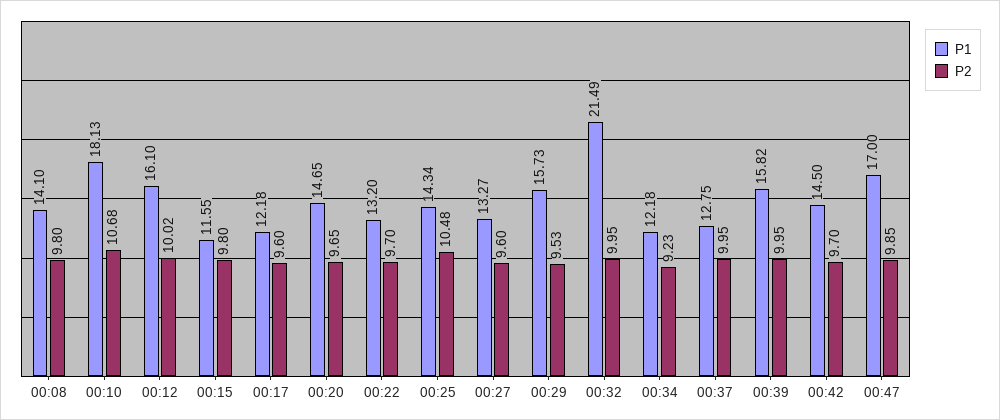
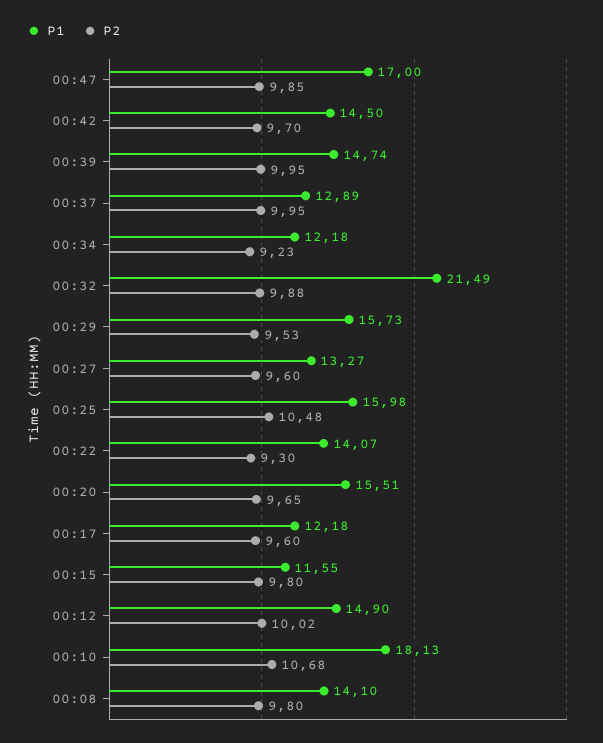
  {
    "P1": {
      "00:08": 14.1,
      "00:10": 18.13,
-     "00:12": 16.1,
+     "00:12": 14.9,
      "00:15": 11.55,
      "00:17": 12.18,
-     "00:20": 14.65,
+     "00:20": 15.51,
-     "00:22": 13.2,
+     "00:22": 14.07,
-     "00:25": 14.34,
+     "00:25": 15.98,
      "00:27": 13.27,
      "00:29": 15.73,
      "00:32": 21.49,
      "00:34": 12.18,
-     "00:37": 12.75,
+     "00:37": 12.89,
-     "00:39": 15.82,
+     "00:39": 14.74,
      "00:42": 14.5,
      "00:47": 17
    },
    "P2": {
      "00:08": 9.8,
      "00:10": 10.68,
      "00:12": 10.02,
      "00:15": 9.8,
      "00:17": 9.6,
      "00:20": 9.65,
-     "00:22": 9.7,
+     "00:22": 9.3,
      "00:25": 10.48,
      "00:27": 9.6,
      "00:29": 9.53,
-     "00:32": 9.95,
+     "00:32": 9.88,
      "00:34": 9.23,
      "00:37": 9.95,
      "00:39": 9.95,
      "00:42": 9.7,
      "00:47": 9.85
    }
  }

